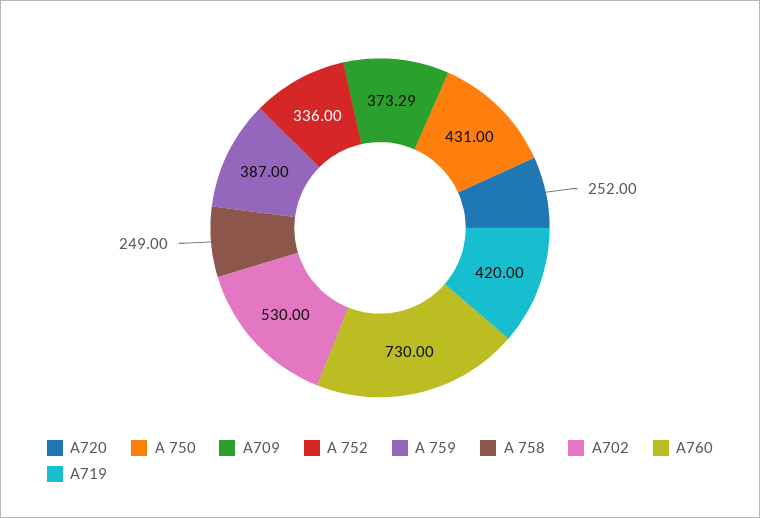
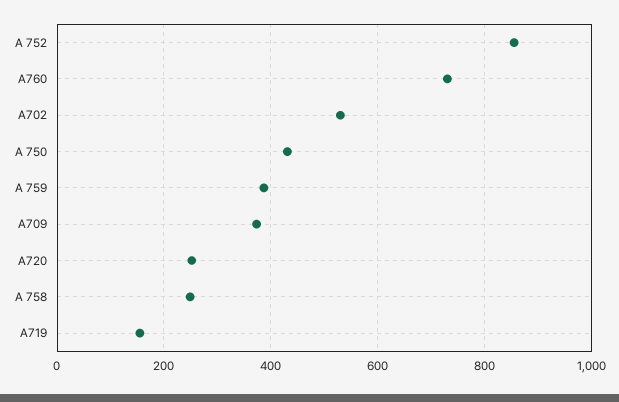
  {
    "A720": 252,
    "A 750": 431,
    "A709": 373.29,
-   "A 752": 336,
+   "A 752": 860,
    "A 759": 387,
    "A 758": 249,
    "A702": 530,
    "A760": 730,
-   "A719": 420
+   "A719": 160
  }

